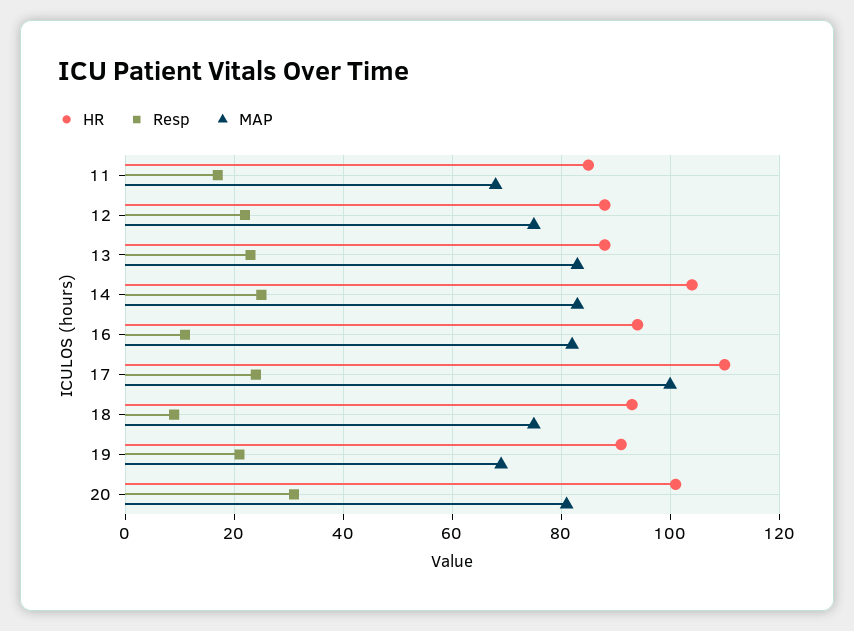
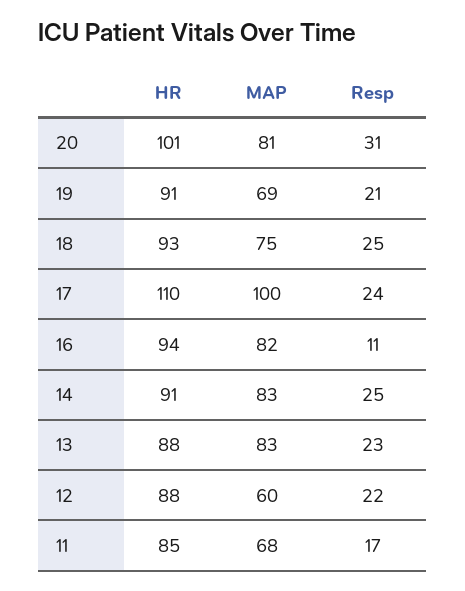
  {
    "HR": {
      "11": 85,
      "12": 88,
      "13": 88,
-     "14": 105,
+     "14": 91,
      "16": 94,
      "17": 110,
      "18": 93,
      "19": 91,
      "20": 101
    },
    "Resp": {
      "11": 17,
      "12": 22,
      "13": 23,
      "14": 25,
      "16": 11,
      "17": 24,
-     "18": 10,
+     "18": 25,
      "19": 21,
      "20": 31
    },
    "MAP": {
      "11": 68,
-     "12": 75,
+     "12": 60,
      "13": 83,
      "14": 83,
      "16": 82,
      "17": 100,
      "18": 75,
      "19": 69,
      "20": 81
    }
  }

